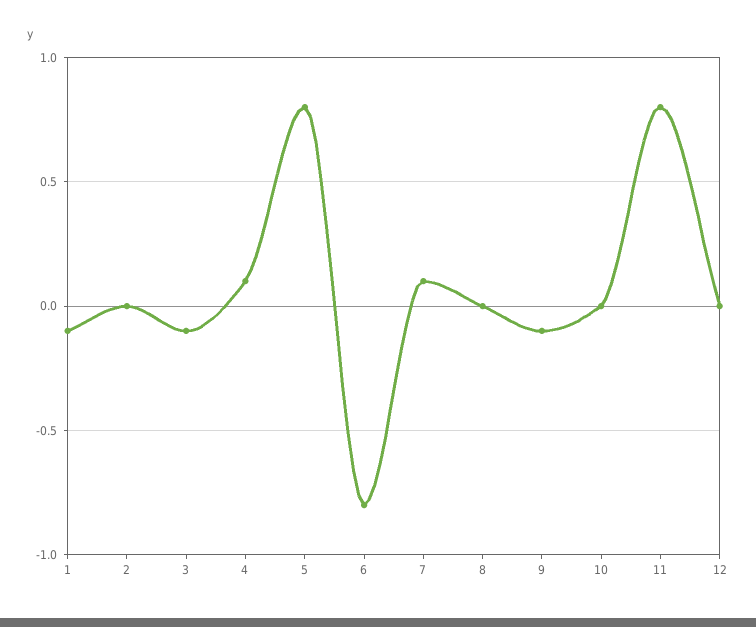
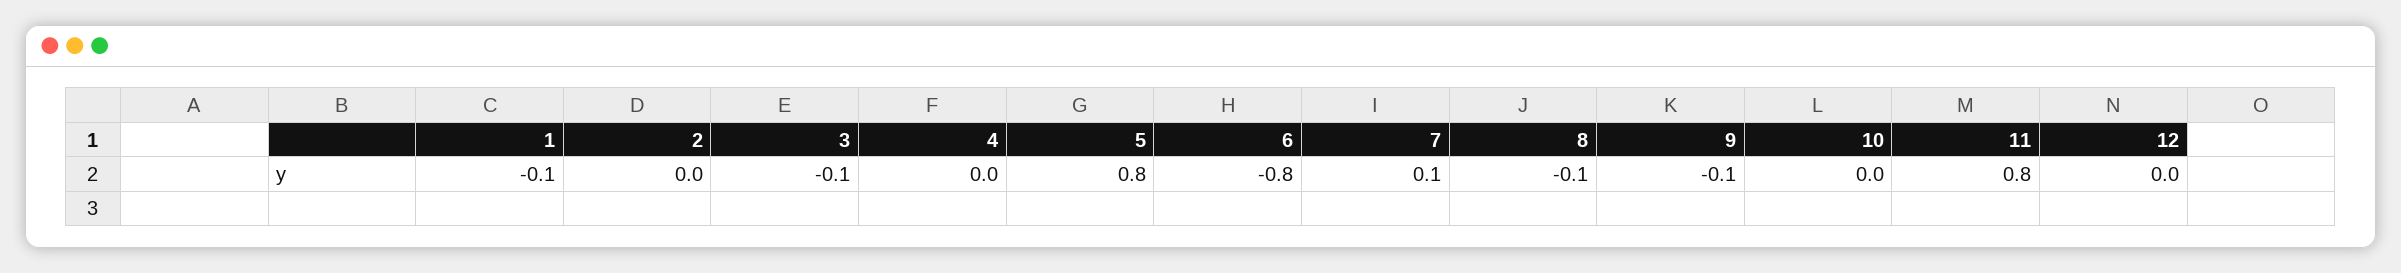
  {
    "1": -0.1,
    "2": 0,
    "3": -0.1,
-   "4": 0.1,
+   "4": 0,
    "5": 0.8,
    "6": -0.8,
    "7": 0.1,
-   "8": 0,
+   "8": -0.1,
    "9": -0.1,
    "10": 0,
    "11": 0.8,
    "12": 0
  }

